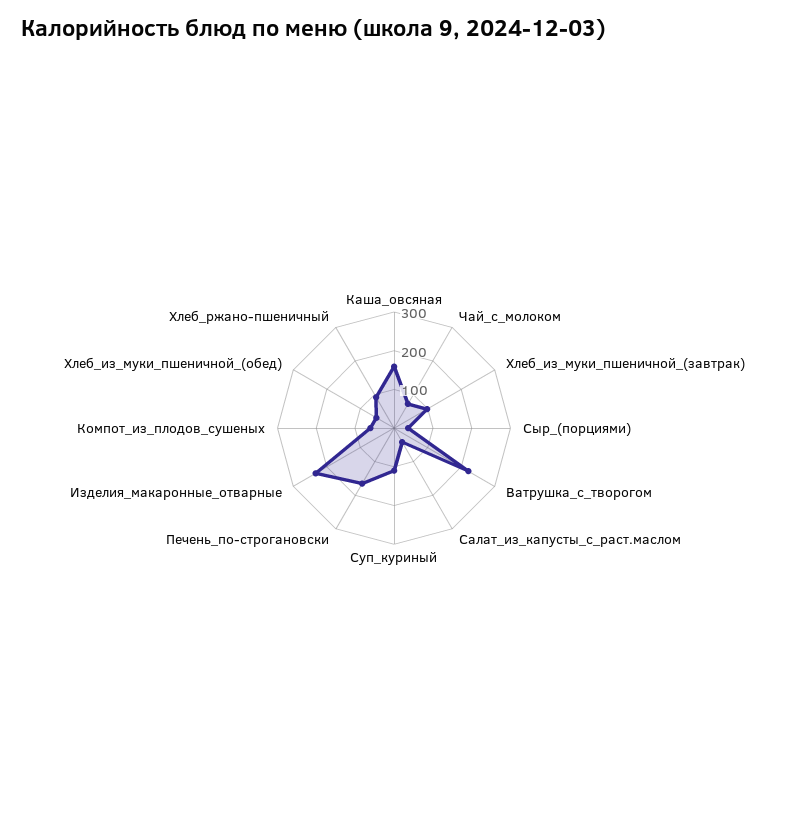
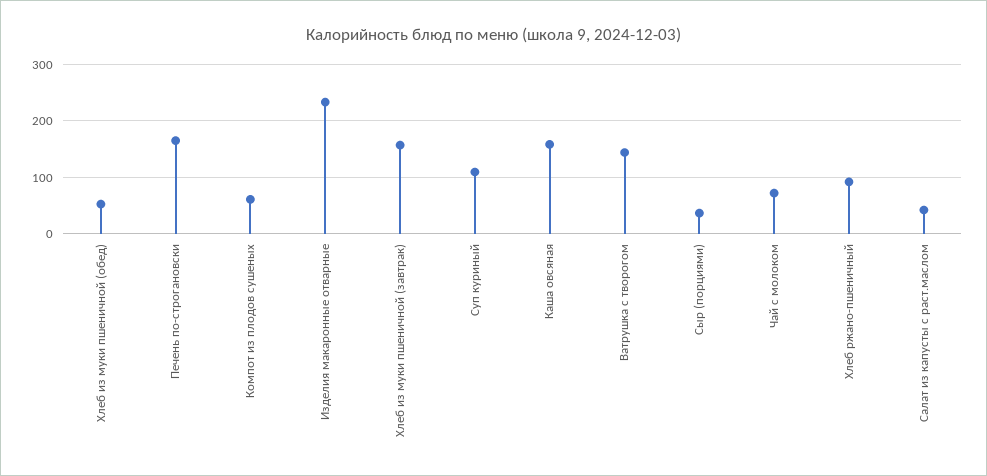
  {
    "Каша_овсяная": 160,
    "Чай_с_молоком": 80,
-   "Хлеб_из_муки_пшеничной_(завтрак)": 100,
+   "Хлеб_из_муки_пшеничной_(завтрак)": 160,
    "Сыр_(порциями)": 40,
-   "Ватрушка_с_творогом": 225,
+   "Ватрушка_с_творогом": 140,
    "Салат_из_капусты_с_раст.маслом": 40,
    "Суп_куриный": 100,
    "Печень_по-строгановски": 160,
    "Изделия_макаронные_отварные": 240,
    "Компот_из_плодов_сушеных": 60,
    "Хлеб_из_муки_пшеничной_(обед)": 60,
    "Хлеб_ржано-пшеничный": 100
  }

